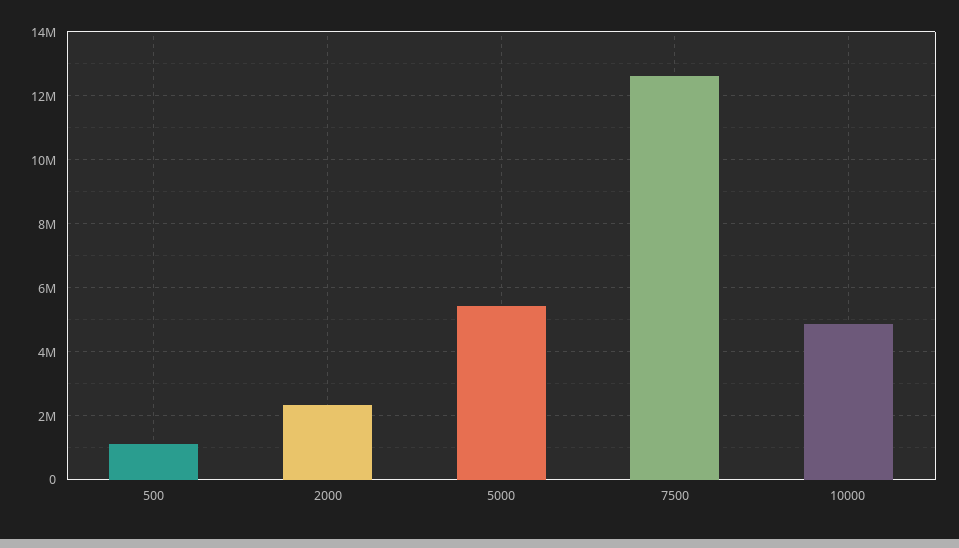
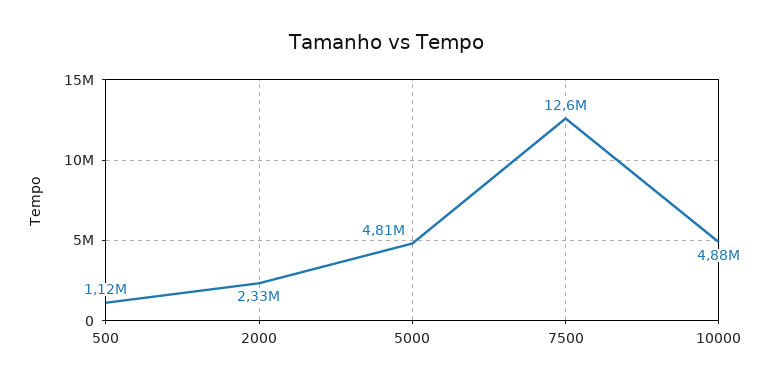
  {
    "500": 1120000,
    "2000": 2330000,
-   "5000": 5400000,
+   "5000": 4810000,
    "7500": 12600000,
    "10000": 4880000
  }

